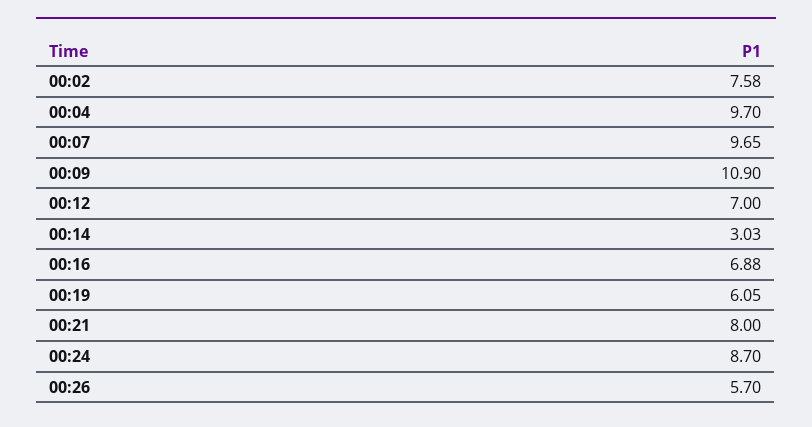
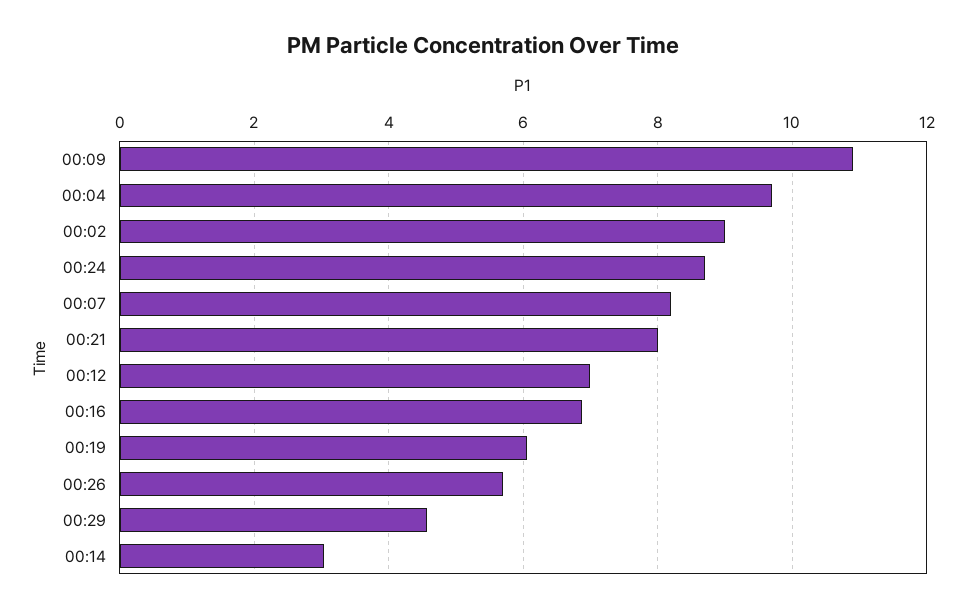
  {
-   "00:02": 7.58,
+   "00:02": 9,
    "00:04": 9.7,
-   "00:07": 9.65,
+   "00:07": 8.2,
    "00:09": 10.9,
    "00:12": 7,
    "00:14": 3.03,
    "00:16": 6.88,
    "00:19": 6.05,
    "00:21": 8,
    "00:24": 8.7,
-   "00:26": 5.7
+   "00:26": 5.7,
+   "00:29": 4.6
  }

